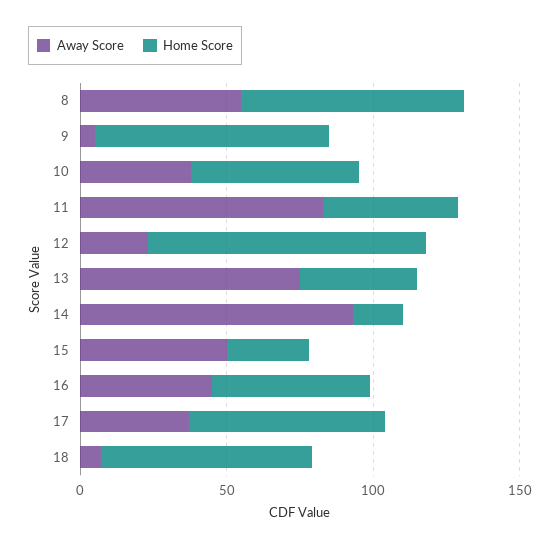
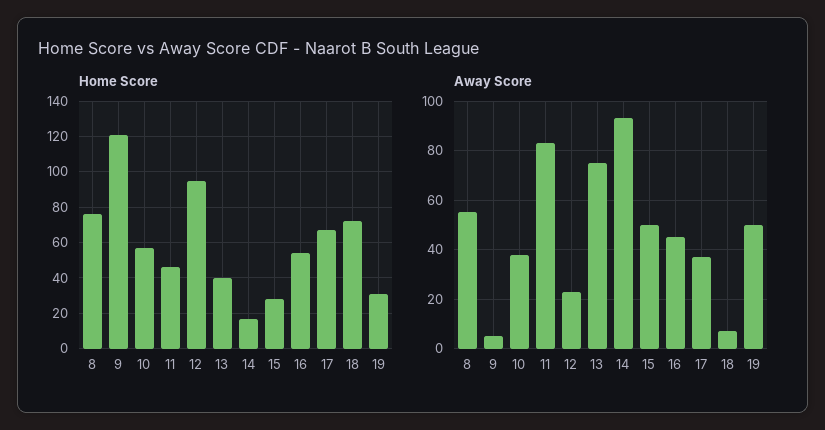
  {
    "Away Score": {
      "8": 55,
      "9": 5,
      "10": 40,
      "11": 85,
      "12": 25,
      "13": 75,
      "14": 95,
      "15": 50,
      "16": 45,
      "17": 35,
-     "18": 5
+     "18": 5,
+     "19": 50
    },
    "Home Score": {
      "8": 75,
-     "9": 80,
+     "9": 120,
      "10": 55,
      "11": 45,
      "12": 95,
      "13": 40,
      "14": 15,
      "15": 30,
      "16": 55,
      "17": 65,
-     "18": 70
+     "18": 70,
+     "19": 30
    }
  }

